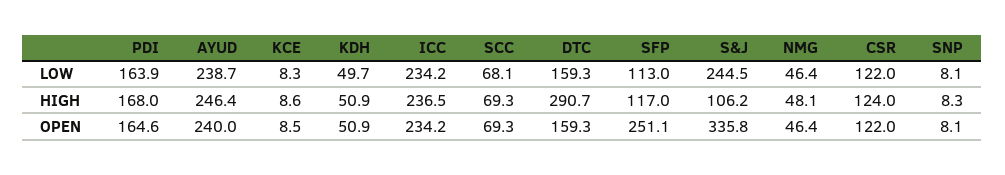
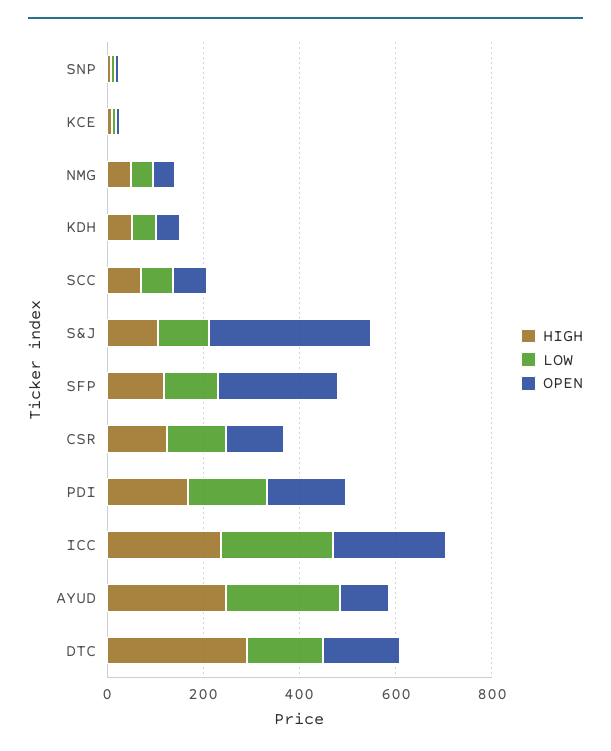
  {
    "LOW": {
      "PDI": 163.9,
      "AYUD": 238.7,
      "KCE": 8.3,
      "KDH": 49.7,
      "ICC": 234.2,
      "SCC": 68.1,
      "DTC": 159.3,
      "SFP": 113,
-     "S&J": 244.5,
+     "S&J": 100,
      "NMG": 46.4,
      "CSR": 122,
      "SNP": 8.1
    },
    "HIGH": {
      "PDI": 168,
      "AYUD": 246.4,
      "KCE": 8.6,
      "KDH": 50.9,
      "ICC": 236.5,
      "SCC": 69.3,
      "DTC": 290.7,
      "SFP": 117,
      "S&J": 106.2,
      "NMG": 48.1,
      "CSR": 124,
      "SNP": 8.3
    },
    "OPEN": {
      "PDI": 164.6,
-     "AYUD": 240,
+     "AYUD": 100,
      "KCE": 8.5,
      "KDH": 50.9,
      "ICC": 234.2,
      "SCC": 69.3,
      "DTC": 159.3,
      "SFP": 251.1,
      "S&J": 335.8,
      "NMG": 46.4,
      "CSR": 122,
      "SNP": 8.1
    }
  }

